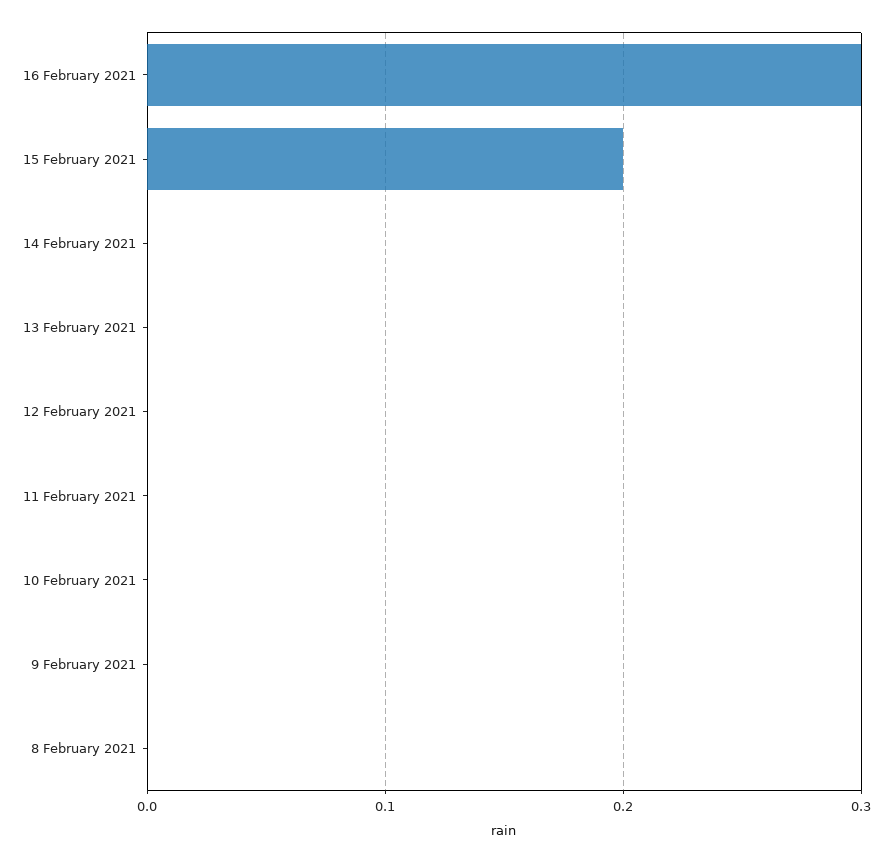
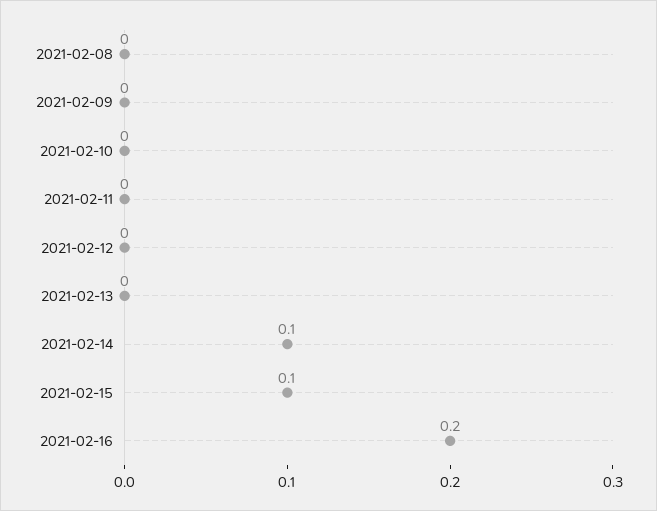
  {
-   "16 February 2021": 0.3,
+   "16 February 2021": 0.2,
-   "15 February 2021": 0.2,
+   "15 February 2021": 0.1,
-   "14 February 2021": 0,
+   "14 February 2021": 0.1,
    "13 February 2021": 0,
    "12 February 2021": 0,
    "11 February 2021": 0,
    "10 February 2021": 0,
    "9 February 2021": 0,
    "8 February 2021": 0
  }

